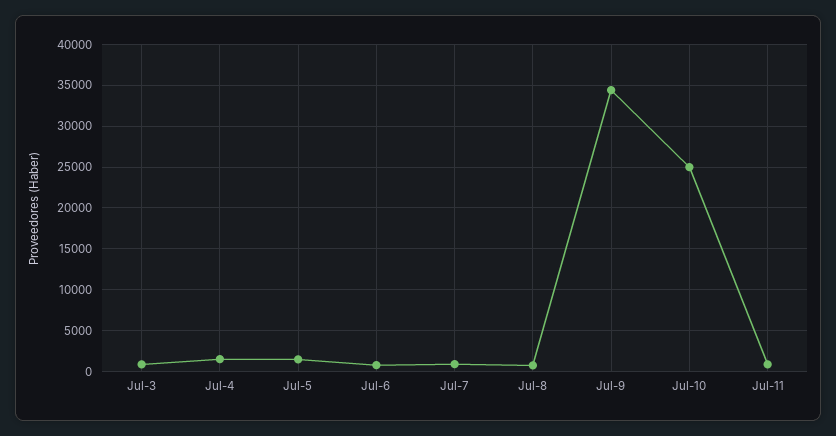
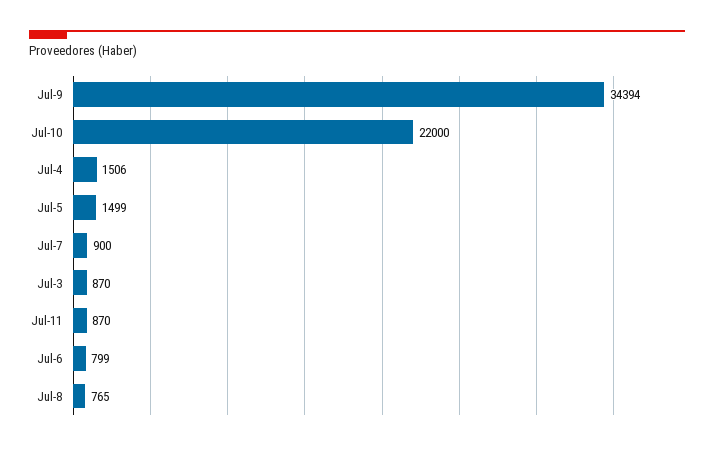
  {
    "Jul-3": 870,
    "Jul-4": 1506,
    "Jul-5": 1499,
    "Jul-6": 799,
    "Jul-7": 900,
    "Jul-8": 765,
    "Jul-9": 34394,
-   "Jul-10": 25000,
+   "Jul-10": 22000,
    "Jul-11": 870
  }

